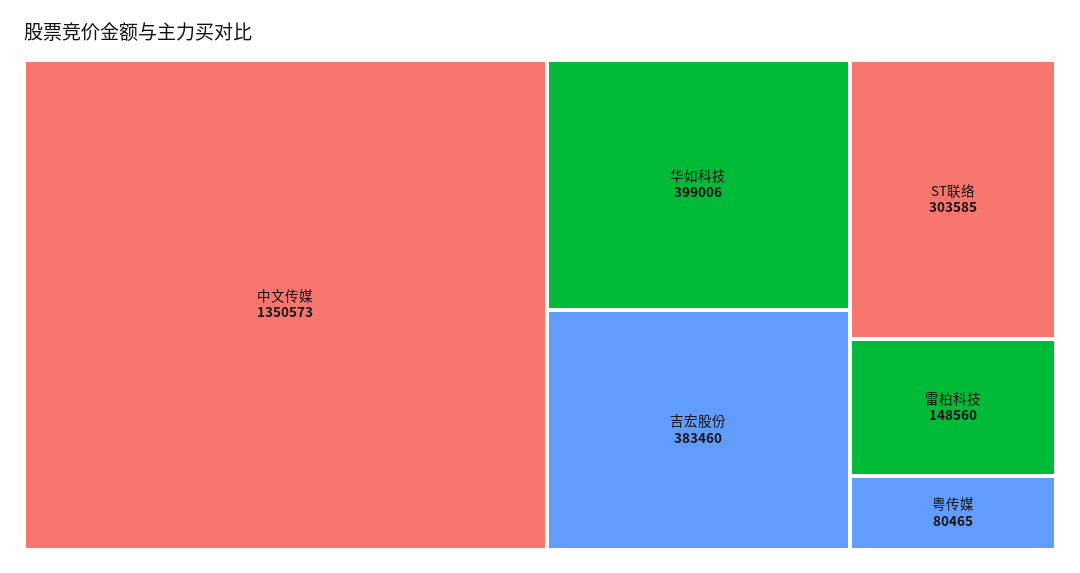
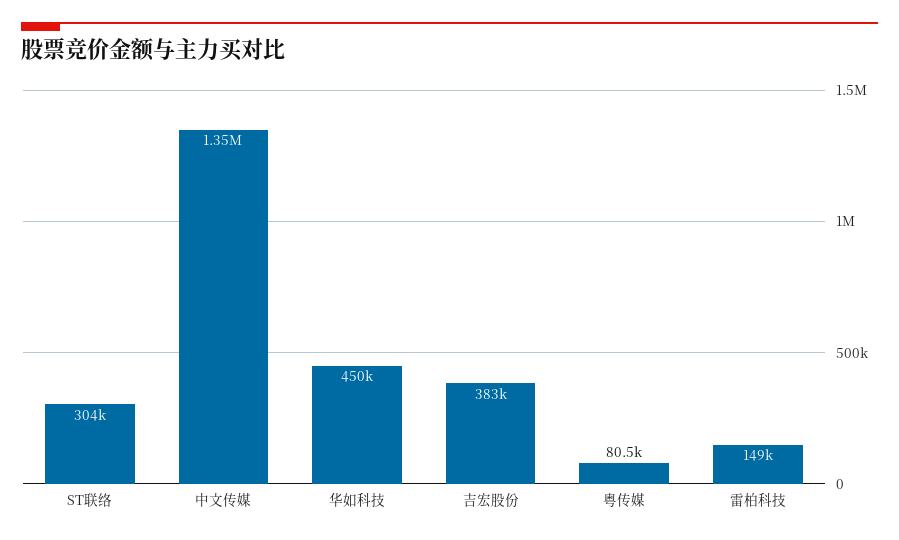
  {
    "中文传媒": 1350573,
-   "华如科技": 399006,
+   "华如科技": 450000,
    "吉宏股份": 383460,
    "ST联络": 303585,
    "雷柏科技": 148560,
    "粤传媒": 80465
  }

